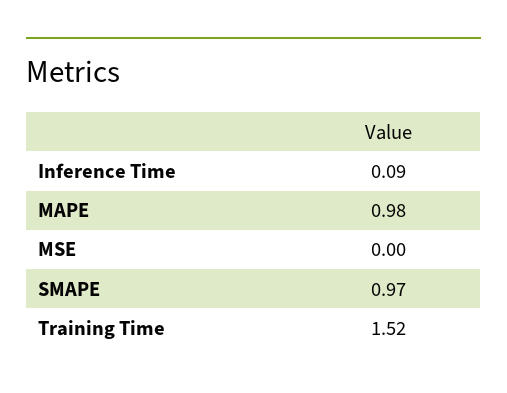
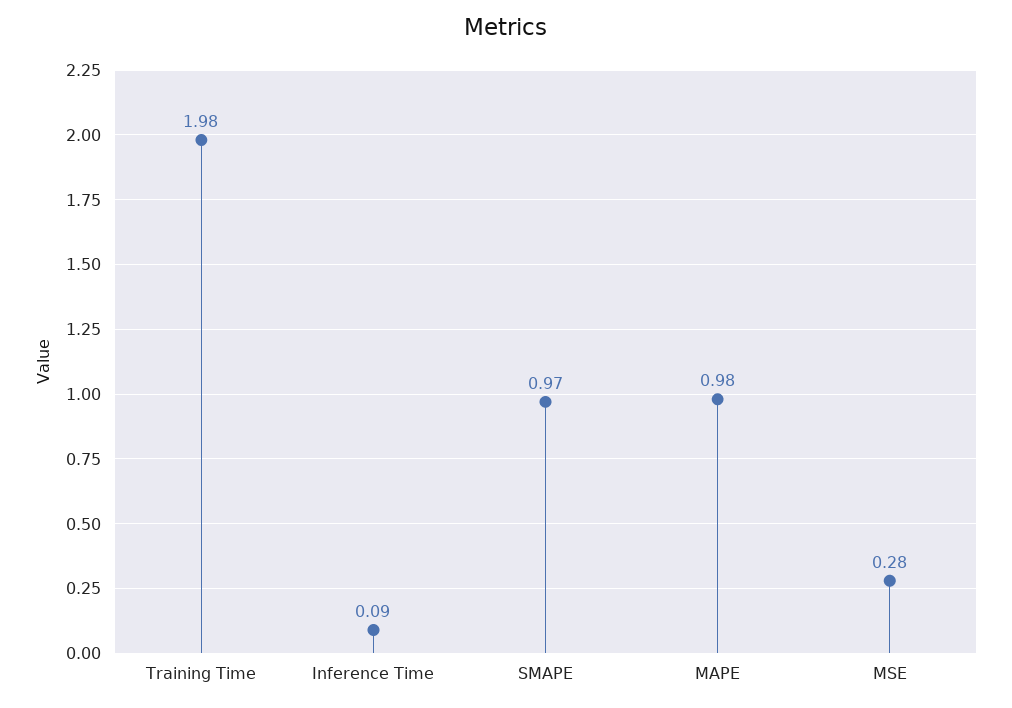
  {
    "Inference Time": 0.09,
    "MAPE": 0.98,
-   "MSE": 0,
+   "MSE": 0.28,
    "SMAPE": 0.97,
-   "Training Time": 1.52
+   "Training Time": 1.98
  }

